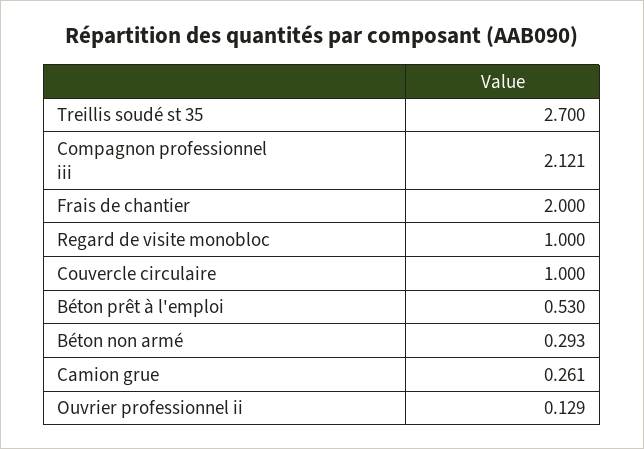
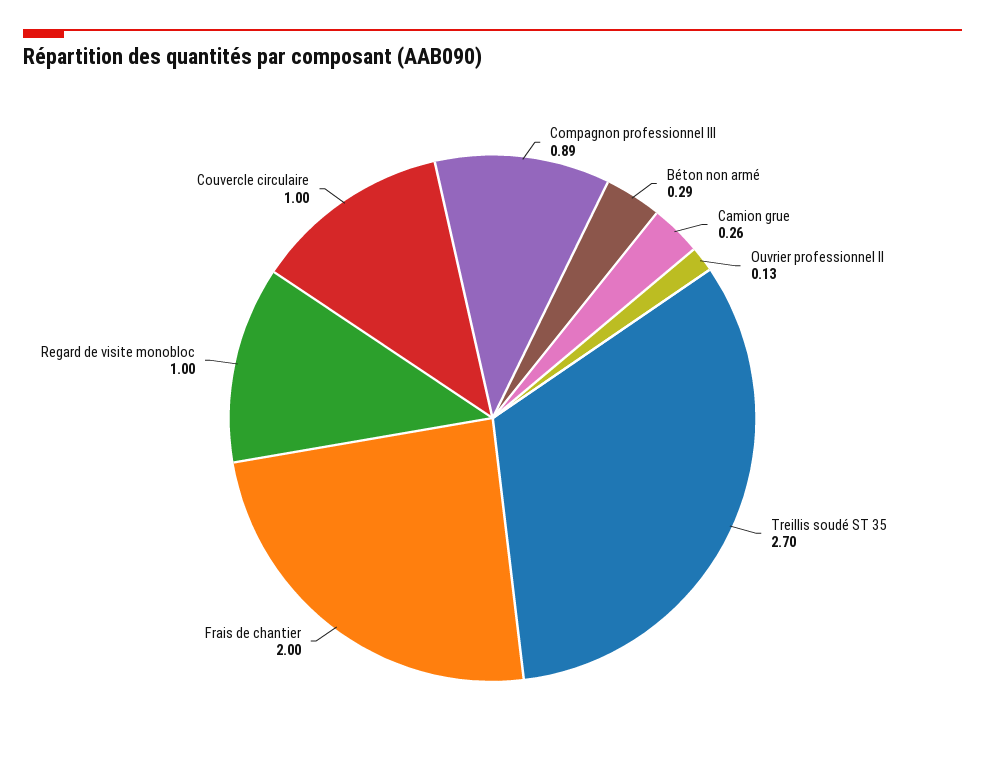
  {
    "Treillis soudé st 35": 2.7,
-   "Compagnon professionnel iii": 2.121,
+   "Compagnon professionnel iii": 0.89,
    "Frais de chantier": 2,
    "Regard de visite monobloc": 1,
    "Couvercle circulaire": 1,
-   "Béton prêt à l'emploi": 0.53,
    "Béton non armé": 0.293,
    "Camion grue": 0.261,
    "Ouvrier professionnel ii": 0.129
  }

